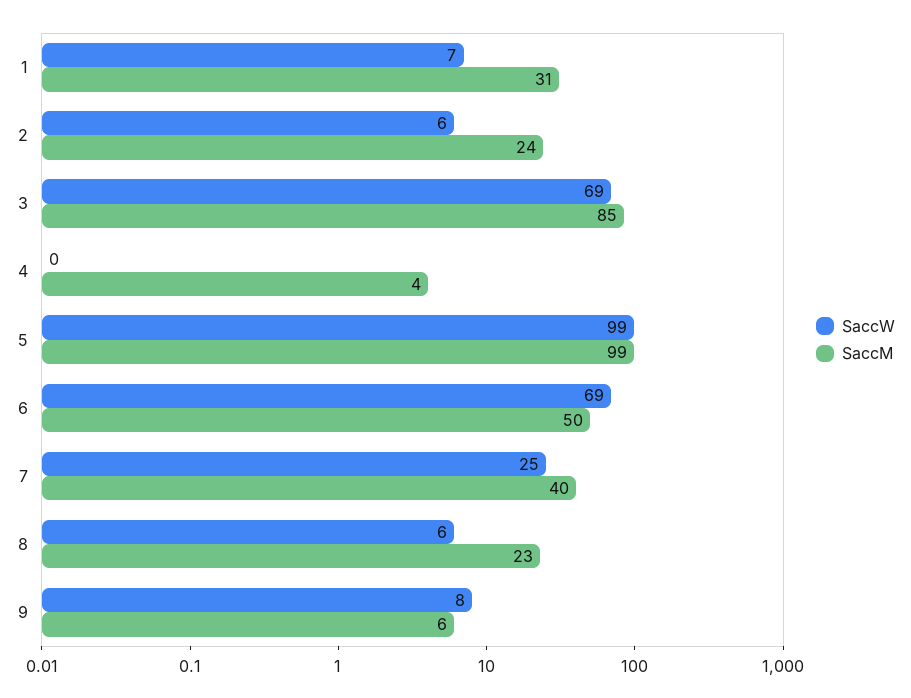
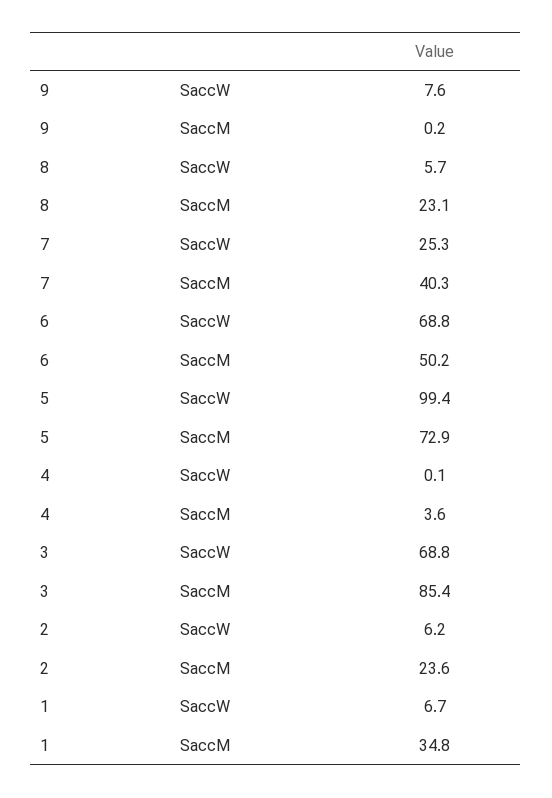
  {
    "SaccW": {
      "1": 6.7,
      "2": 6.2,
      "3": 68.8,
      "4": 0.1,
      "5": 99.4,
      "6": 68.8,
      "7": 25.3,
      "8": 5.7,
      "9": 7.6
    },
    "SaccM": {
-     "1": 31,
+     "1": 34.8,
      "2": 23.6,
      "3": 85.4,
      "4": 3.6,
-     "5": 99,
+     "5": 72.9,
      "6": 50.2,
      "7": 40.3,
      "8": 23.1,
-     "9": 6
+     "9": 0.2
    }
  }

